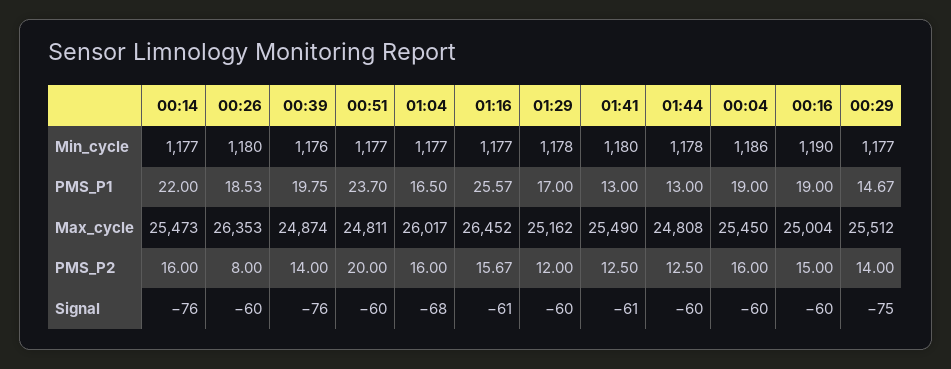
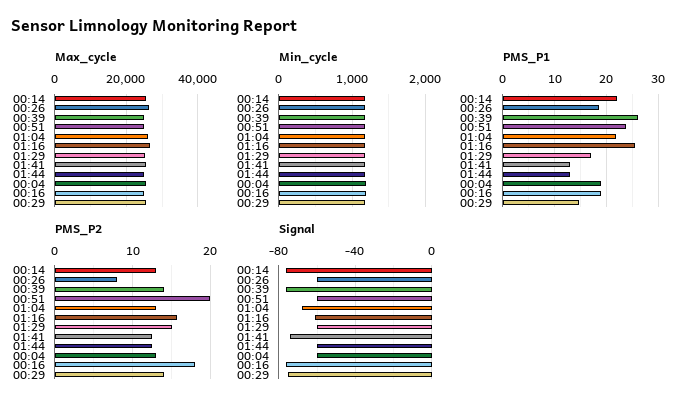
  {
    "Min_cycle": {
      "00:14": 1177,
      "00:26": 1180,
      "00:39": 1176,
      "00:51": 1177,
      "01:04": 1177,
      "01:16": 1177,
      "01:29": 1178,
      "01:41": 1180,
      "01:44": 1178,
      "00:04": 1186,
      "00:16": 1190,
      "00:29": 1177
    },
    "PMS_P1": {
      "00:14": 22,
      "00:26": 18.53,
-     "00:39": 19.75,
+     "00:39": 26,
      "00:51": 23.7,
-     "01:04": 16.5,
+     "01:04": 22,
      "01:16": 25.57,
      "01:29": 17,
      "01:41": 13,
      "01:44": 13,
      "00:04": 19,
      "00:16": 19,
      "00:29": 14.67
    },
    "Max_cycle": {
      "00:14": 25473,
      "00:26": 26353,
      "00:39": 24874,
      "00:51": 24811,
      "01:04": 26017,
      "01:16": 26452,
      "01:29": 25162,
      "01:41": 25490,
      "01:44": 24808,
      "00:04": 25450,
      "00:16": 25004,
      "00:29": 25512
    },
    "PMS_P2": {
-     "00:14": 16,
+     "00:14": 13,
      "00:26": 8,
      "00:39": 14,
      "00:51": 20,
-     "01:04": 16,
+     "01:04": 13,
      "01:16": 15.67,
-     "01:29": 12,
+     "01:29": 15,
      "01:41": 12.5,
      "01:44": 12.5,
-     "00:04": 16,
+     "00:04": 13,
-     "00:16": 15,
+     "00:16": 18,
      "00:29": 14
    },
    "Signal": {
      "00:14": -76,
      "00:26": -60,
      "00:39": -76,
      "00:51": -60,
      "01:04": -68,
      "01:16": -61,
      "01:29": -60,
-     "01:41": -61,
+     "01:41": -75,
      "01:44": -60,
      "00:04": -60,
-     "00:16": -60,
+     "00:16": -75,
      "00:29": -75
    }
  }

